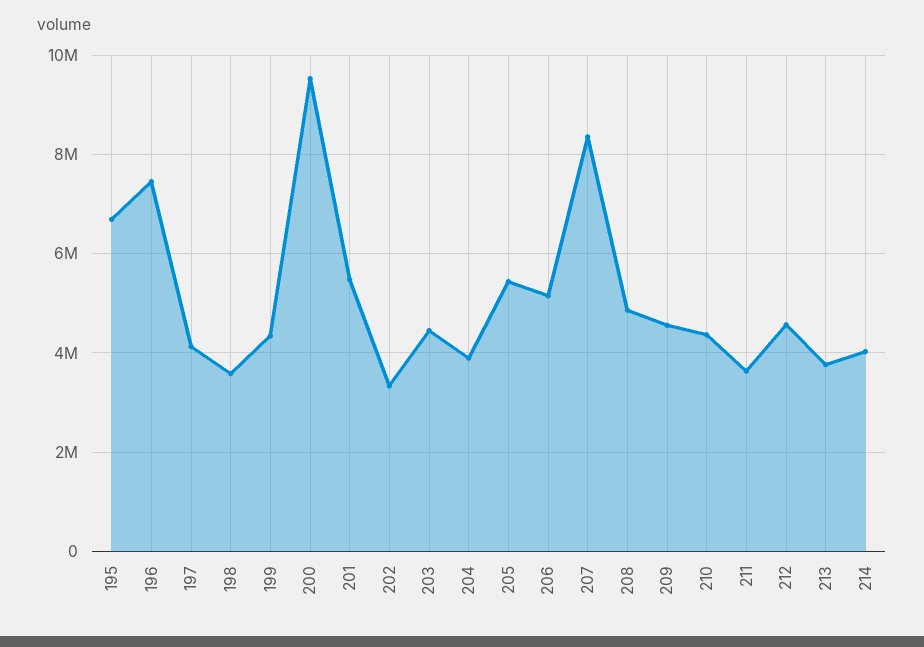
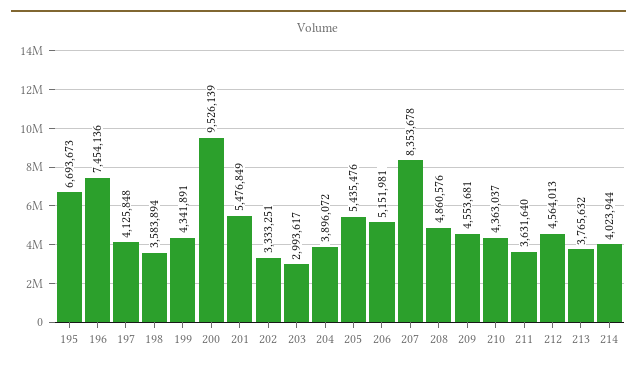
  {
    "195": 6693673,
    "196": 7454136,
    "197": 4125848,
    "198": 3583894,
    "199": 4341891,
    "200": 9526139,
    "201": 5476849,
    "202": 3333251,
-   "203": 4400000,
+   "203": 2993617,
    "204": 3896072,
    "205": 5435476,
    "206": 5151981,
    "207": 8353678,
    "208": 4860576,
    "209": 4553681,
    "210": 4363037,
    "211": 3631640,
    "212": 4564013,
    "213": 3765632,
    "214": 4023944
  }

